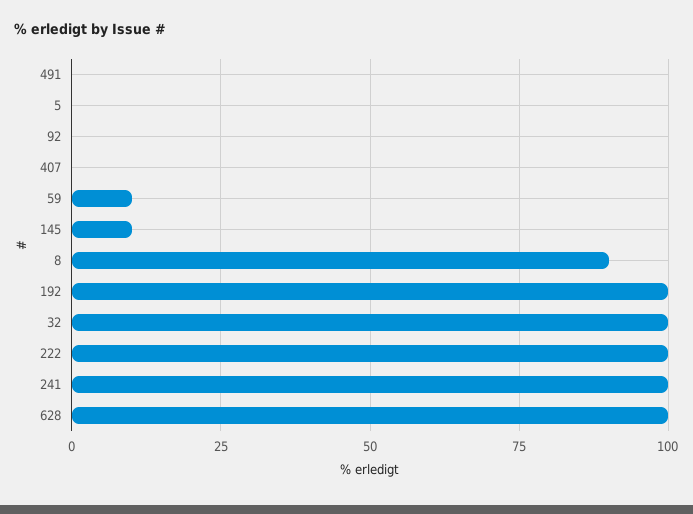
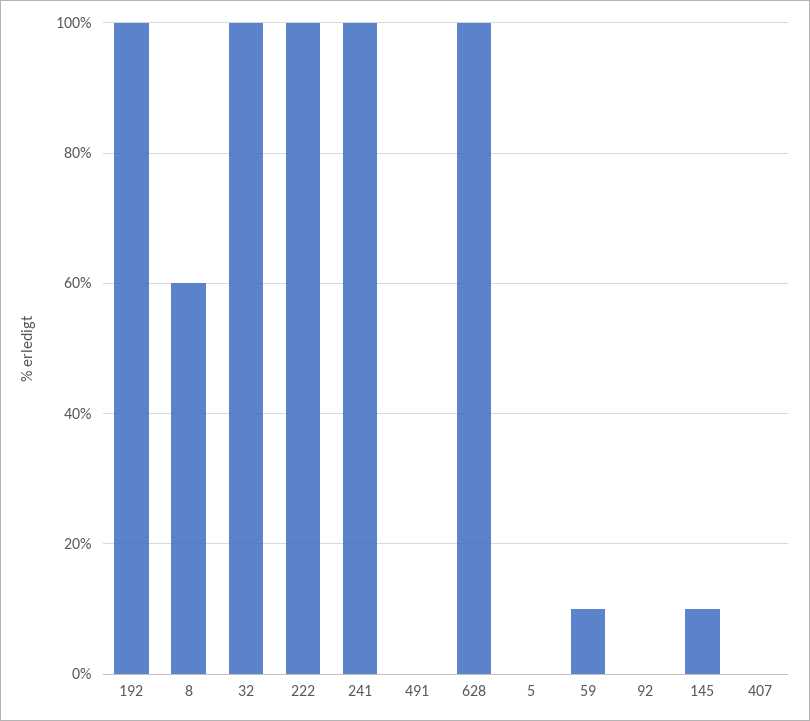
  {
    "491": 0,
    "5": 0,
    "92": 0,
    "407": 0,
    "59": 10,
    "145": 10,
-   "8": 90,
+   "8": 60,
    "192": 100,
    "32": 100,
    "222": 100,
    "241": 100,
    "628": 100
  }

